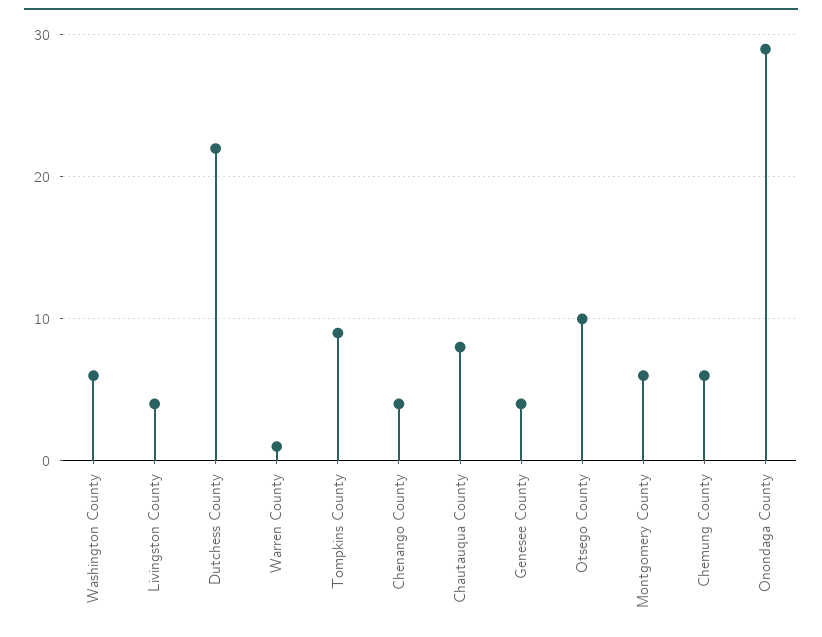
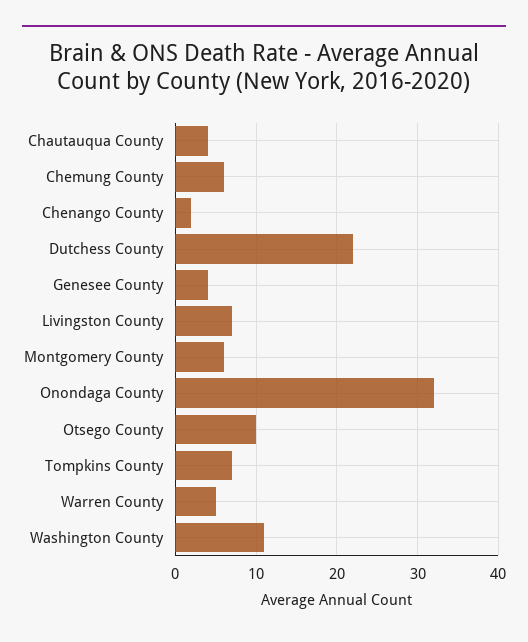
  {
-   "Washington County": 6,
+   "Washington County": 11,
-   "Livingston County": 4,
+   "Livingston County": 7,
    "Dutchess County": 22,
-   "Warren County": 1,
+   "Warren County": 5,
-   "Tompkins County": 9,
+   "Tompkins County": 7,
-   "Chenango County": 4,
+   "Chenango County": 2,
-   "Chautauqua County": 8,
+   "Chautauqua County": 4,
    "Genesee County": 4,
    "Otsego County": 10,
    "Montgomery County": 6,
    "Chemung County": 6,
-   "Onondaga County": 29
+   "Onondaga County": 32
  }

